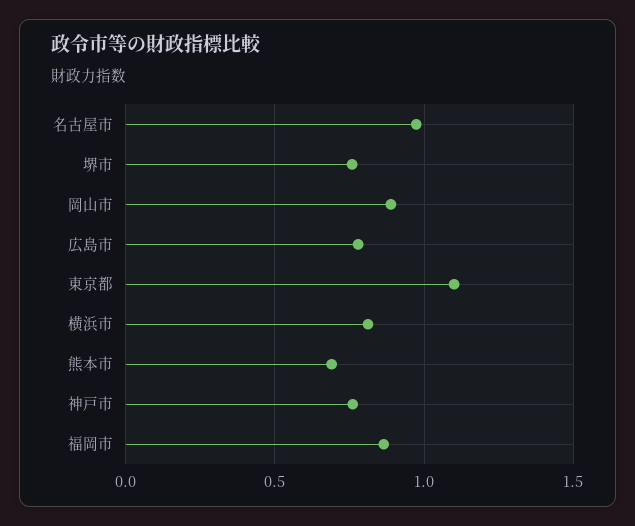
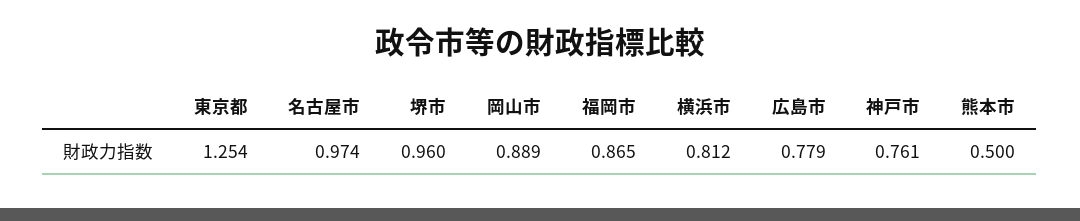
  {
    "名古屋市": 0.974,
-   "堺市": 0.75,
+   "堺市": 0.96,
    "岡山市": 0.889,
    "広島市": 0.779,
-   "東京都": 1.1,
+   "東京都": 1.254,
    "横浜市": 0.812,
-   "熊本市": 0.7,
+   "熊本市": 0.5,
    "神戸市": 0.761,
    "福岡市": 0.865
  }

